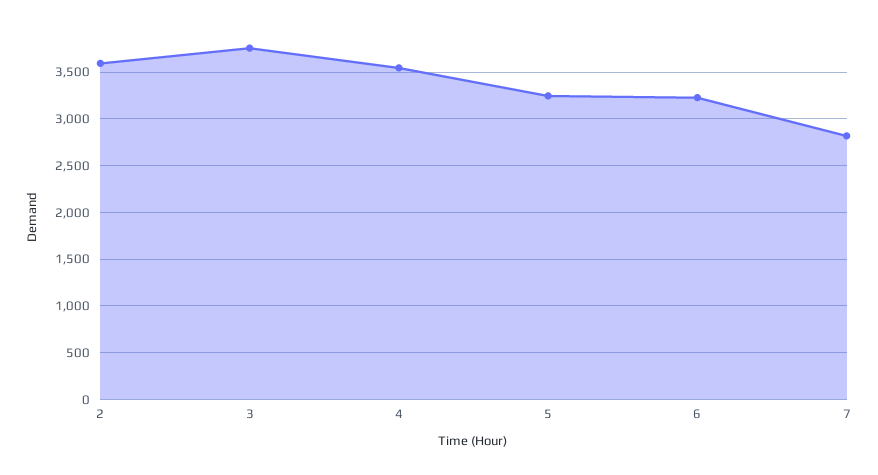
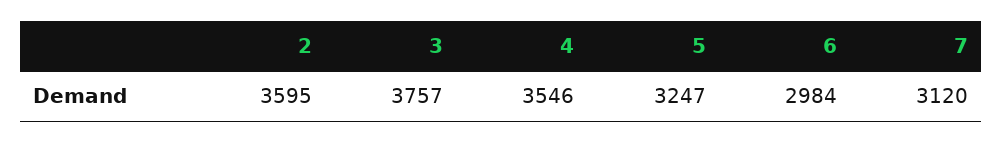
  {
    "2": 3595,
    "3": 3757,
    "4": 3546,
    "5": 3247,
-   "6": 3200,
+   "6": 2984,
-   "7": 2800
+   "7": 3120
  }

